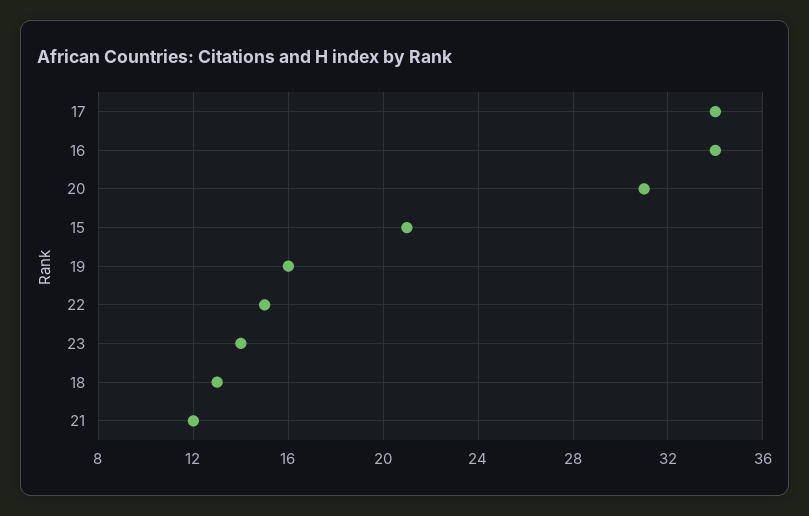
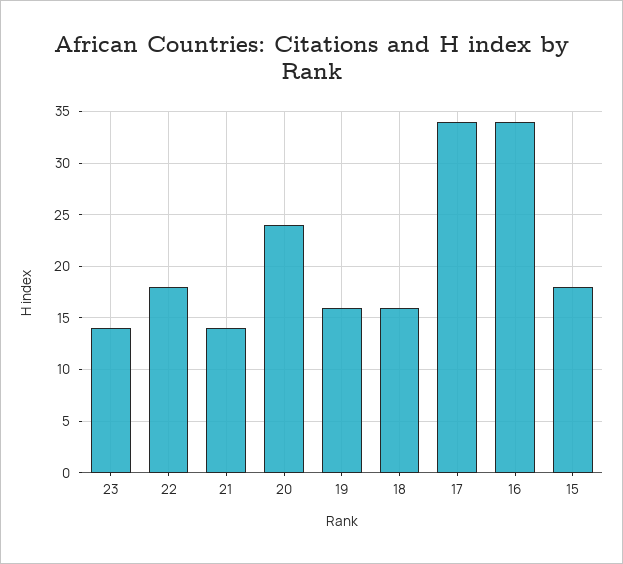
  {
    "17": 34,
    "16": 34,
-   "20": 31,
+   "20": 24,
-   "15": 21,
+   "15": 18,
    "19": 16,
-   "22": 15,
+   "22": 18,
    "23": 14,
-   "18": 13,
+   "18": 16,
-   "21": 12
+   "21": 14
  }

